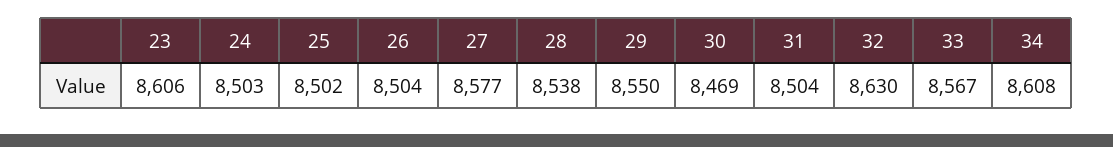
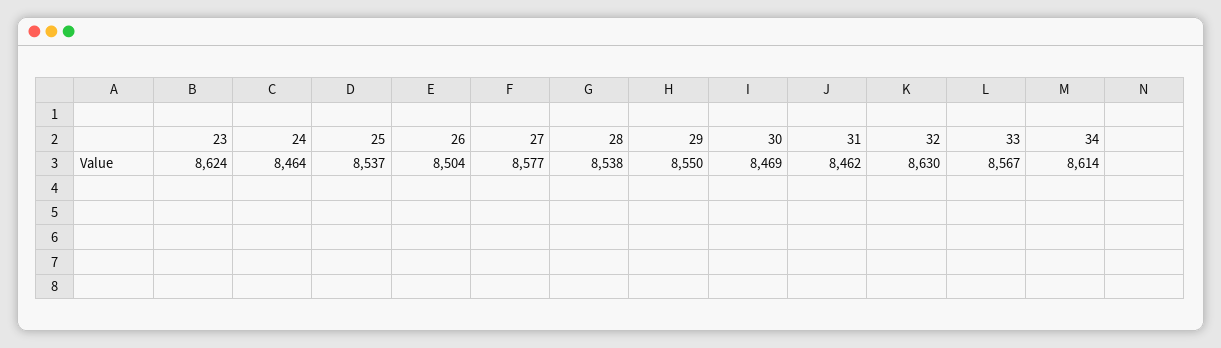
  {
-   "23": 8606,
+   "23": 8624,
-   "24": 8503,
+   "24": 8464,
-   "25": 8502,
+   "25": 8537,
    "26": 8504,
    "27": 8577,
    "28": 8538,
    "29": 8550,
    "30": 8469,
-   "31": 8504,
+   "31": 8462,
    "32": 8630,
    "33": 8567,
-   "34": 8608
+   "34": 8614
  }

